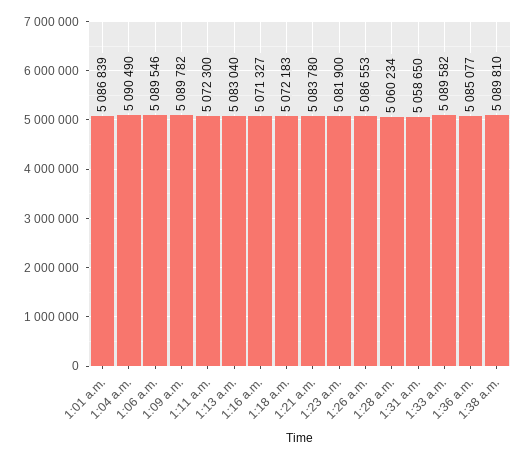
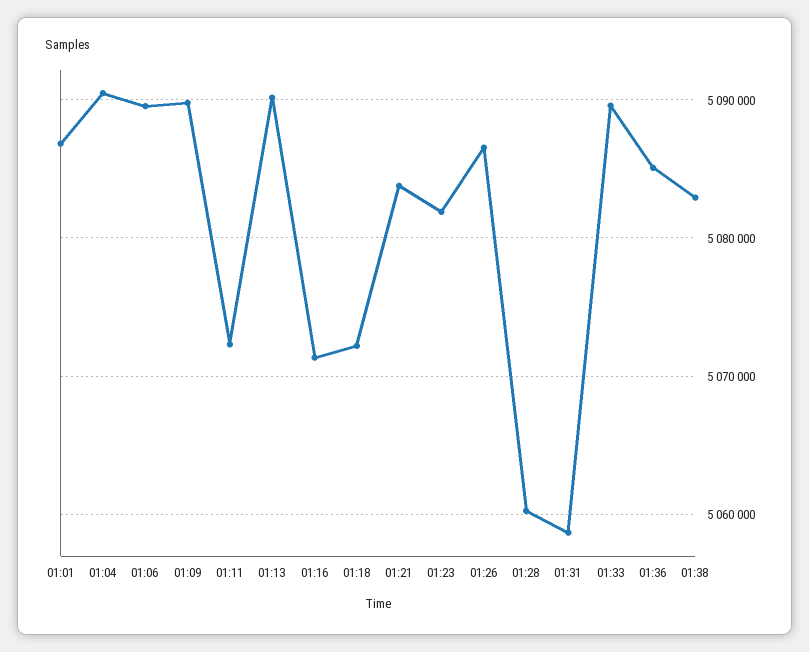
  {
    "1:01 a.m.": 5086839,
    "1:04 a.m.": 5090490,
    "1:06 a.m.": 5089546,
    "1:09 a.m.": 5089782,
    "1:11 a.m.": 5072300,
-   "1:13 a.m.": 5083040,
+   "1:13 a.m.": 5090000,
    "1:16 a.m.": 5071327,
    "1:18 a.m.": 5072183,
    "1:21 a.m.": 5083780,
    "1:23 a.m.": 5081900,
    "1:26 a.m.": 5086553,
    "1:28 a.m.": 5060234,
    "1:31 a.m.": 5058650,
    "1:33 a.m.": 5089582,
    "1:36 a.m.": 5085077,
-   "1:38 a.m.": 5089810
+   "1:38 a.m.": 5083000
  }

